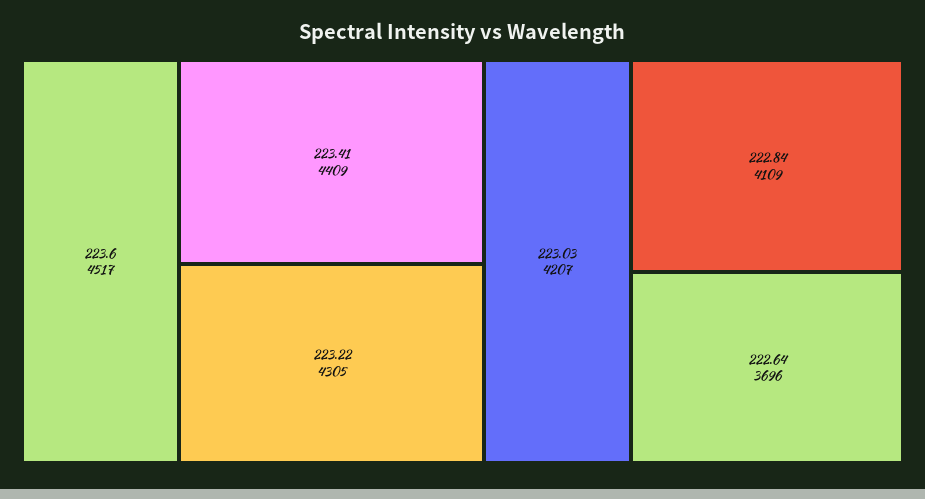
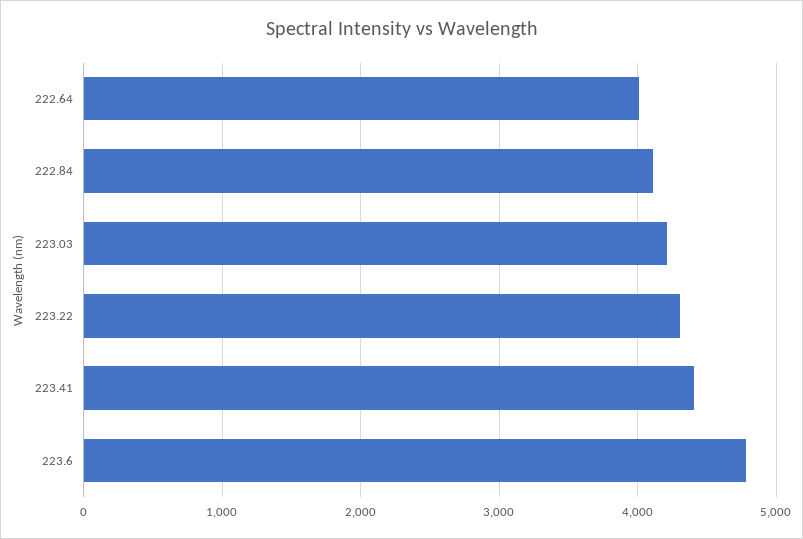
  {
-   "223.6": 4517,
+   "223.6": 4800,
    "223.41": 4409,
    "223.22": 4305,
    "223.03": 4207,
    "222.84": 4109,
-   "222.64": 3696
+   "222.64": 4000
  }

